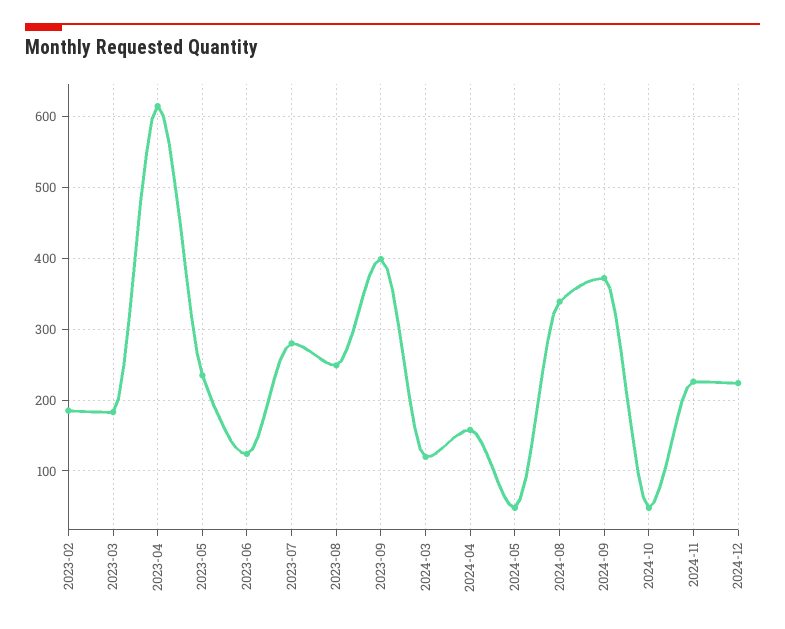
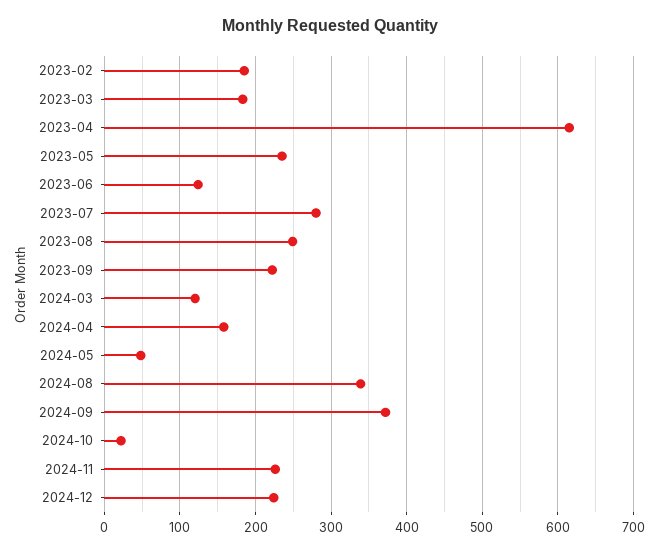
  {
    "2023-02": 190,
    "2023-03": 180,
    "2023-04": 620,
    "2023-05": 240,
    "2023-06": 120,
    "2023-07": 280,
    "2023-08": 250,
-   "2023-09": 400,
+   "2023-09": 220,
    "2024-03": 120,
    "2024-04": 160,
    "2024-05": 50,
    "2024-08": 340,
    "2024-09": 370,
-   "2024-10": 50,
+   "2024-10": 20,
    "2024-11": 230,
    "2024-12": 220
  }

